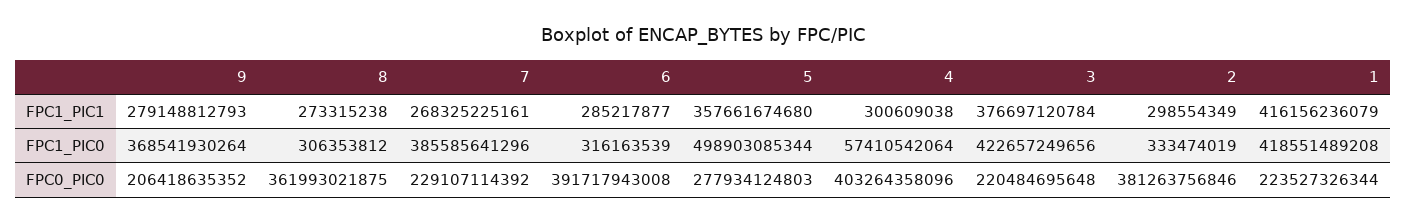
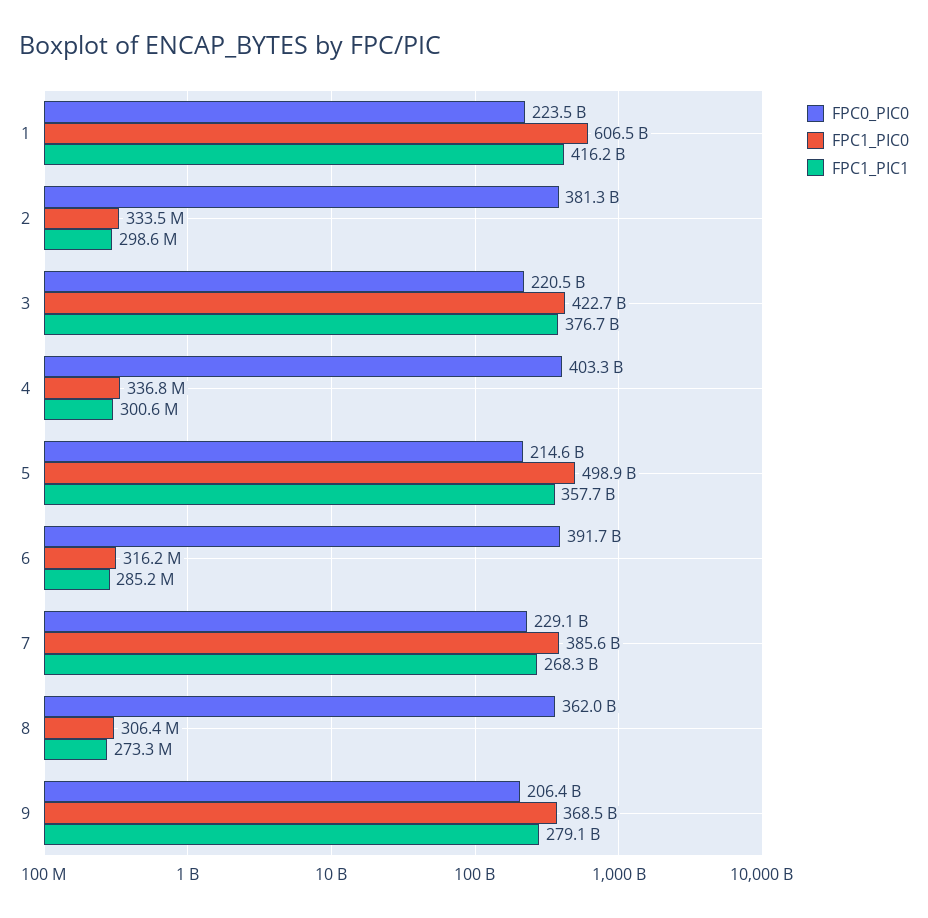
  {
    "FPC1_PIC1": {
      "9": 279148812793,
      "8": 273315238,
      "7": 268325225161,
      "6": 285217877,
      "5": 357661674680,
      "4": 300609038,
      "3": 376697120784,
      "2": 298554349,
      "1": 416156236079
    },
    "FPC1_PIC0": {
      "9": 368541930264,
      "8": 306353812,
      "7": 385585641296,
      "6": 316163539,
      "5": 498903085344,
-     "4": 57410542064,
+     "4": 336800000,
      "3": 422657249656,
      "2": 333474019,
-     "1": 418551489208
+     "1": 606500000000
    },
    "FPC0_PIC0": {
      "9": 206418635352,
      "8": 361993021875,
      "7": 229107114392,
      "6": 391717943008,
-     "5": 277934124803,
+     "5": 214600000000,
      "4": 403264358096,
      "3": 220484695648,
      "2": 381263756846,
      "1": 223527326344
    }
  }

